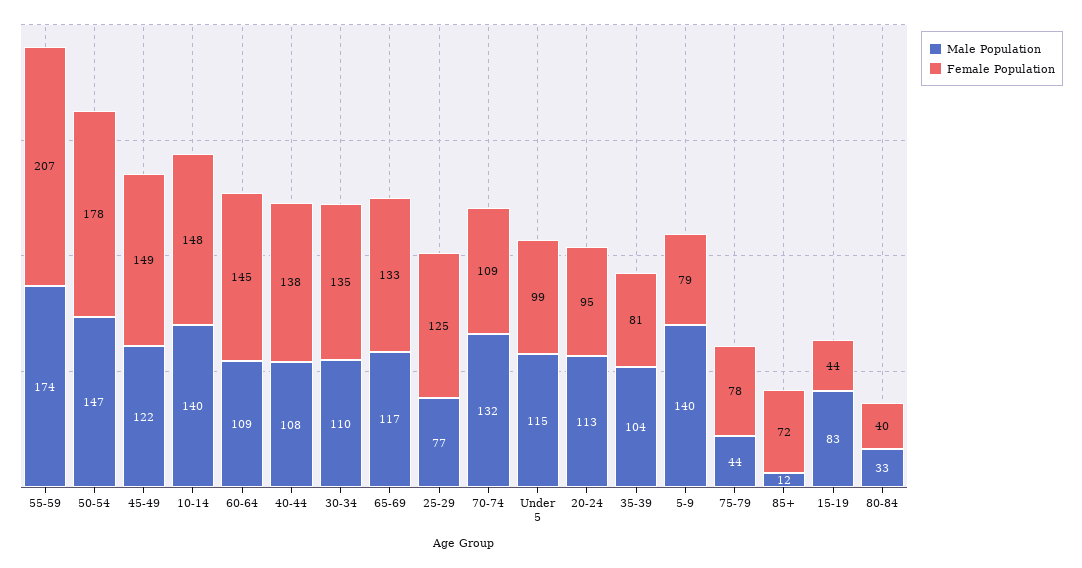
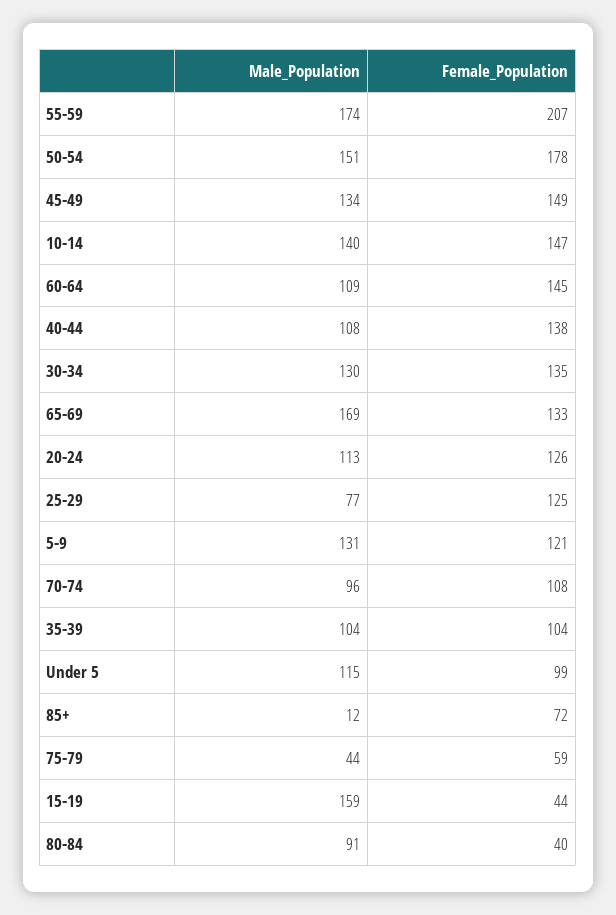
  {
    "Male Population": {
      "55-59": 174,
-     "50-54": 147,
+     "50-54": 151,
-     "45-49": 122,
+     "45-49": 134,
      "10-14": 140,
      "60-64": 109,
      "40-44": 108,
-     "30-34": 110,
+     "30-34": 130,
-     "65-69": 117,
+     "65-69": 169,
      "25-29": 77,
-     "70-74": 132,
+     "70-74": 96,
      "Under 5": 115,
      "20-24": 113,
      "35-39": 104,
-     "5-9": 140,
+     "5-9": 131,
      "75-79": 44,
      "85+": 12,
-     "15-19": 83,
+     "15-19": 159,
-     "80-84": 33
+     "80-84": 91
    },
    "Female Population": {
      "55-59": 207,
      "50-54": 178,
      "45-49": 149,
-     "10-14": 148,
+     "10-14": 147,
      "60-64": 145,
      "40-44": 138,
      "30-34": 135,
      "65-69": 133,
      "25-29": 125,
-     "70-74": 109,
+     "70-74": 108,
      "Under 5": 99,
-     "20-24": 95,
+     "20-24": 126,
-     "35-39": 81,
+     "35-39": 104,
-     "5-9": 79,
+     "5-9": 121,
-     "75-79": 78,
+     "75-79": 59,
      "85+": 72,
      "15-19": 44,
      "80-84": 40
    }
  }

